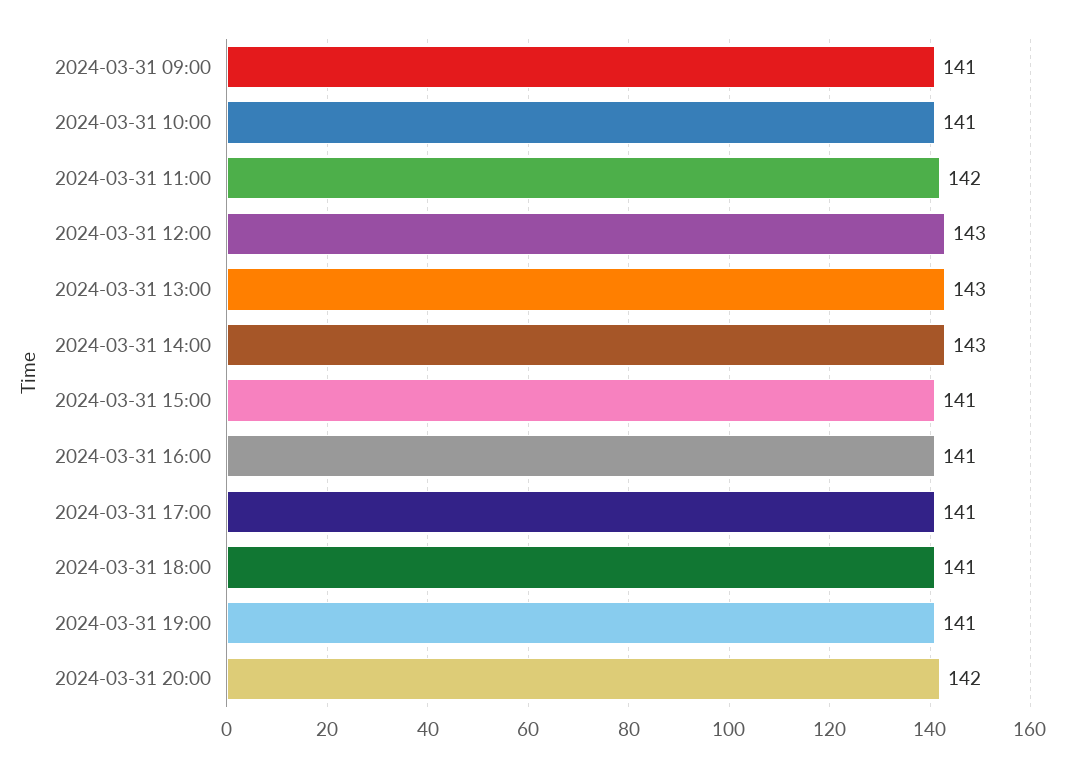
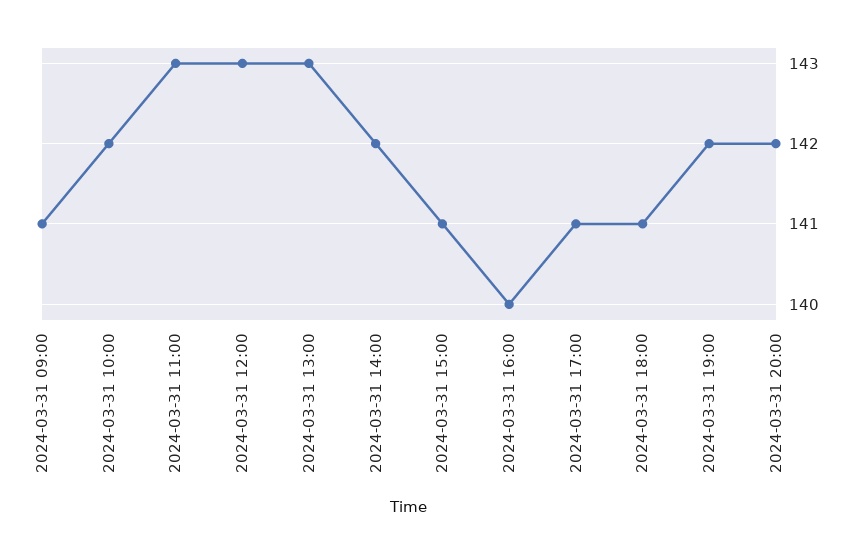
  {
    "2024-03-31 09:00": 141,
-   "2024-03-31 10:00": 141,
+   "2024-03-31 10:00": 142,
-   "2024-03-31 11:00": 142,
+   "2024-03-31 11:00": 143,
    "2024-03-31 12:00": 143,
    "2024-03-31 13:00": 143,
-   "2024-03-31 14:00": 143,
+   "2024-03-31 14:00": 142,
    "2024-03-31 15:00": 141,
-   "2024-03-31 16:00": 141,
+   "2024-03-31 16:00": 140,
    "2024-03-31 17:00": 141,
    "2024-03-31 18:00": 141,
-   "2024-03-31 19:00": 141,
+   "2024-03-31 19:00": 142,
    "2024-03-31 20:00": 142
  }

